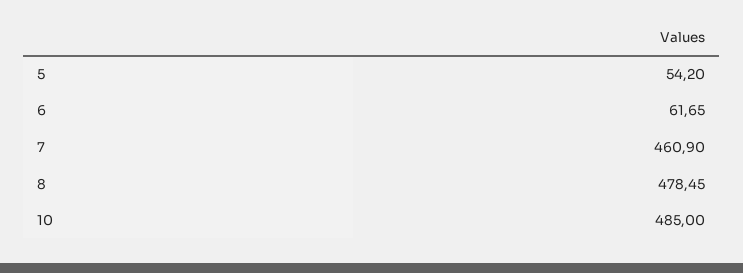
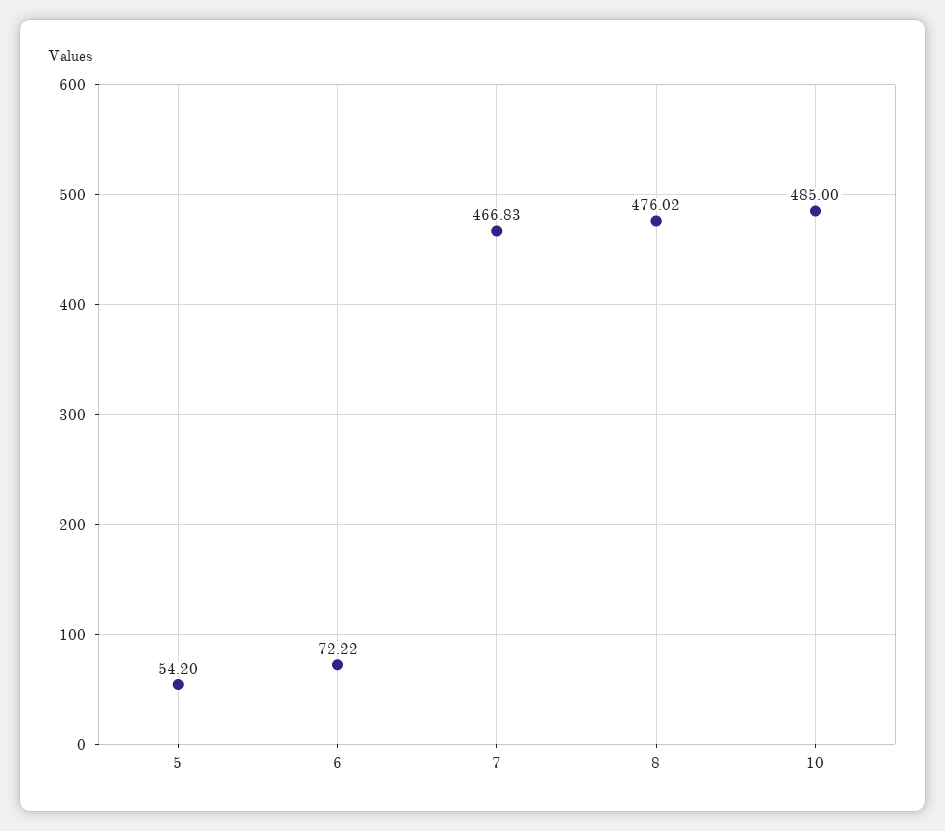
  {
    "5": 54.2,
-   "6": 61.65,
+   "6": 72.22,
-   "7": 460.9,
+   "7": 466.83,
-   "8": 478.45,
+   "8": 476.02,
    "10": 485
  }

